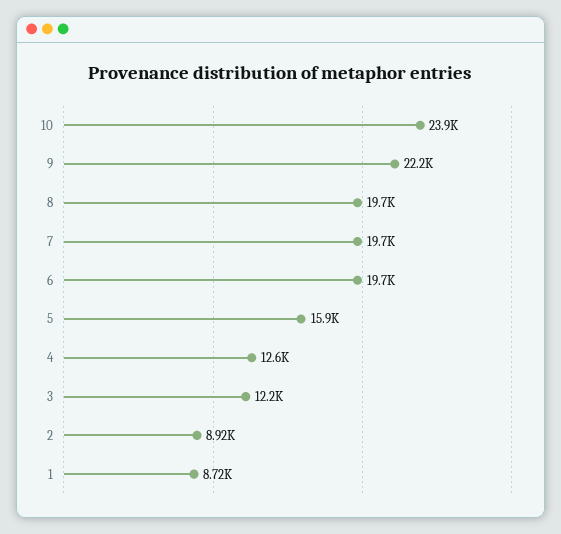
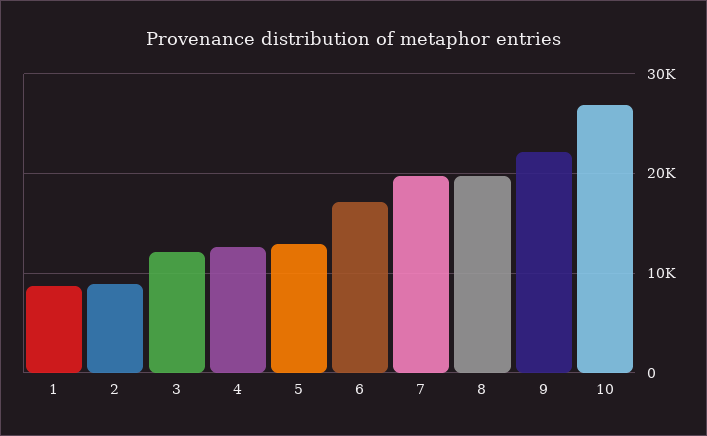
  {
-   "10": 23900,
+   "10": 27000,
    "9": 22200,
    "8": 19700,
    "7": 19700,
-   "6": 19700,
+   "6": 17000,
-   "5": 15900,
+   "5": 13000,
    "4": 12600,
    "3": 12200,
    "2": 8920,
    "1": 8720
  }

